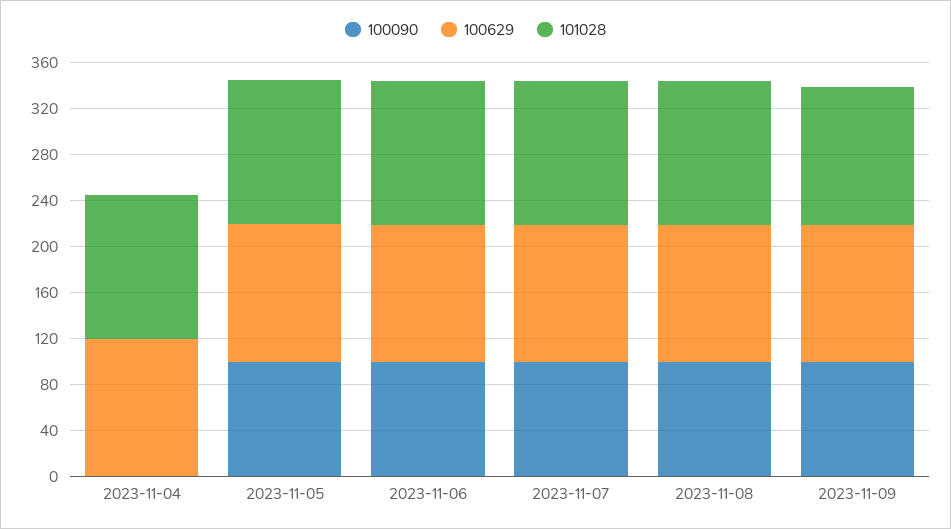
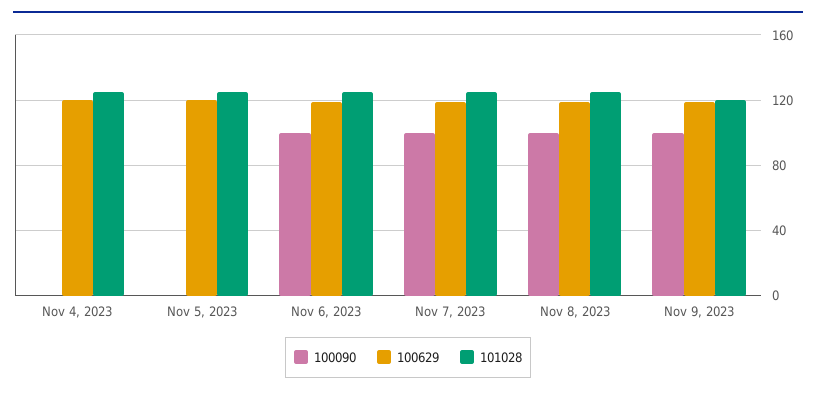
  {
    "100090": {
      "2023-11-04": 0,
-     "2023-11-05": 100,
+     "2023-11-05": 0,
      "2023-11-06": 100,
      "2023-11-07": 100,
      "2023-11-08": 100,
      "2023-11-09": 100
    },
    "100629": {
      "2023-11-04": 120,
      "2023-11-05": 120,
      "2023-11-06": 120,
      "2023-11-07": 120,
      "2023-11-08": 120,
      "2023-11-09": 120
    },
    "101028": {
      "2023-11-04": 125,
      "2023-11-05": 125,
      "2023-11-06": 125,
      "2023-11-07": 125,
      "2023-11-08": 125,
      "2023-11-09": 120
    }
  }

